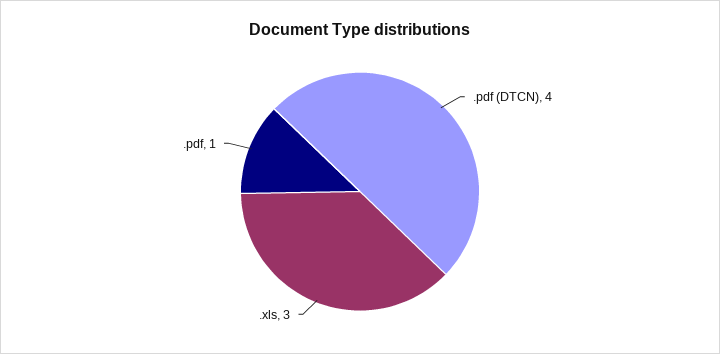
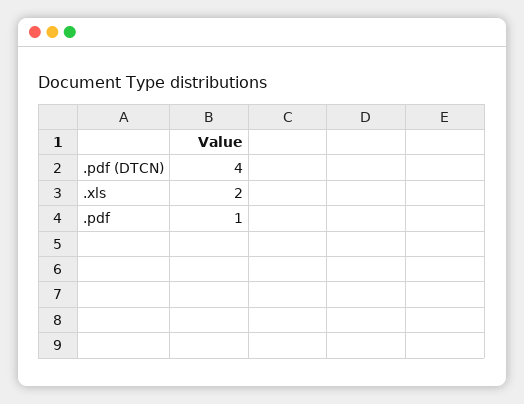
  {
    ".pdf (DTCN)": 4,
-   ".xls": 3,
+   ".xls": 2,
    ".pdf": 1
  }

